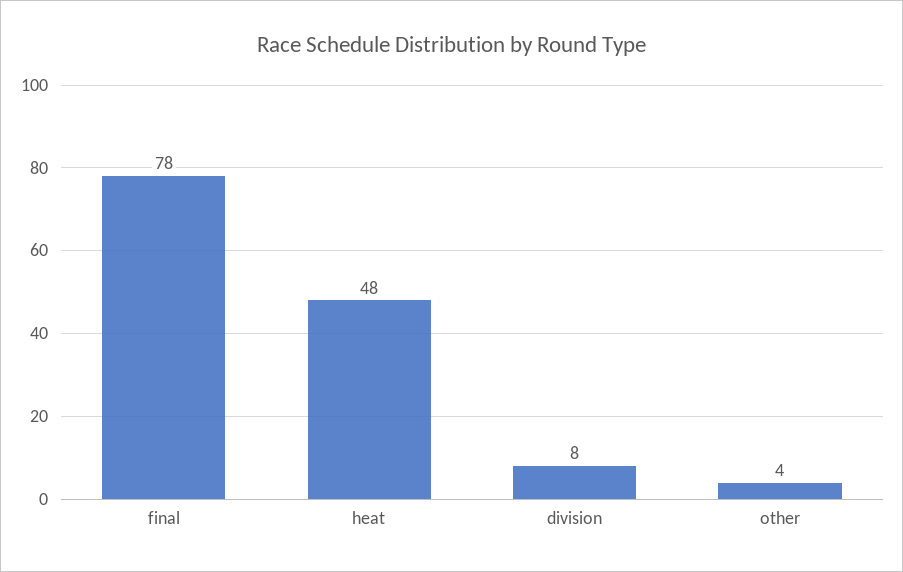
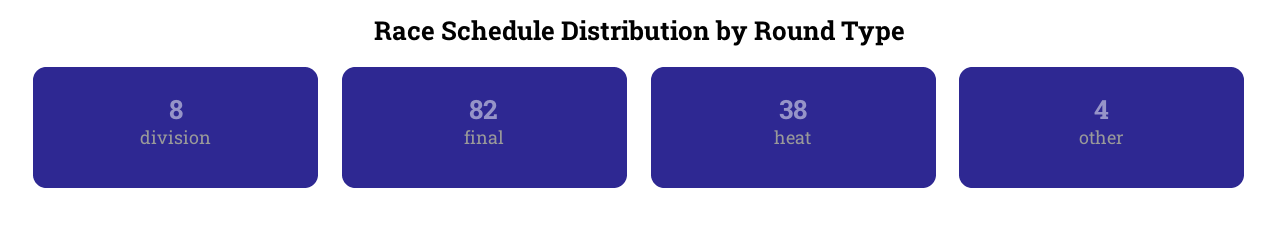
  {
-   "final": 78,
+   "final": 82,
-   "heat": 48,
+   "heat": 38,
    "division": 8,
    "other": 4
  }

